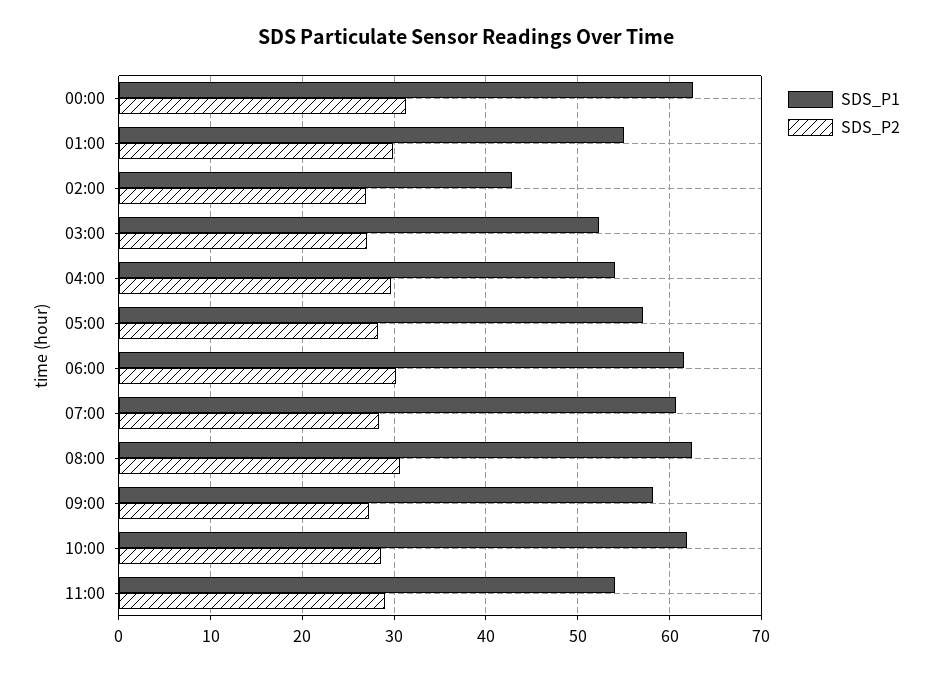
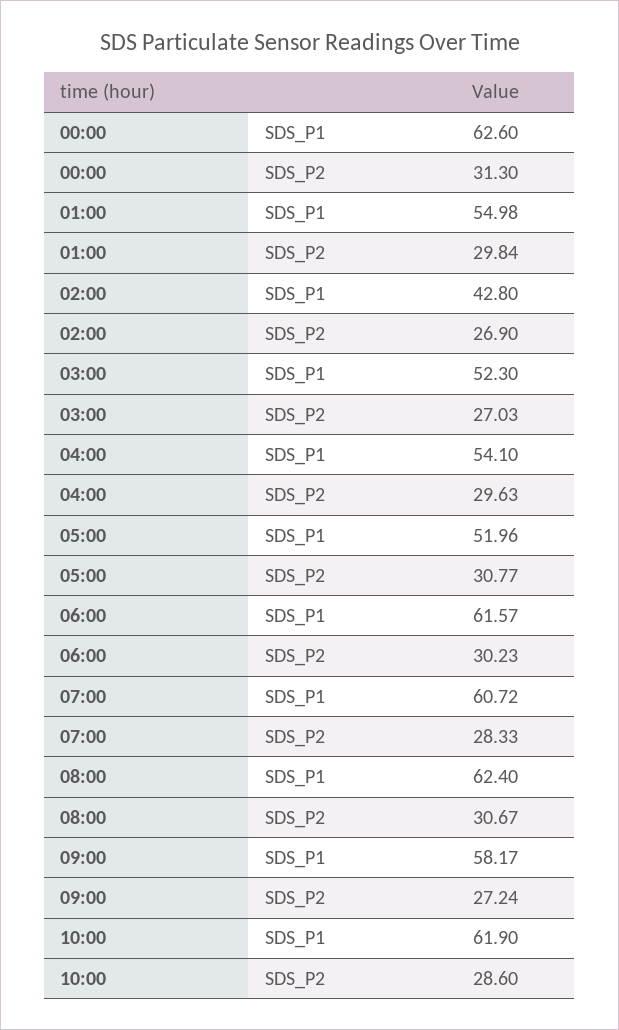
  {
    "SDS_P1": {
      "00:00": 62.6,
      "01:00": 54.98,
      "02:00": 42.8,
      "03:00": 52.3,
      "04:00": 54.1,
-     "05:00": 57,
+     "05:00": 51.96,
      "06:00": 61.57,
      "07:00": 60.72,
      "08:00": 62.4,
      "09:00": 58.17,
-     "10:00": 61.9,
+     "10:00": 61.9
-     "11:00": 54
    },
    "SDS_P2": {
      "00:00": 31.3,
      "01:00": 29.84,
      "02:00": 26.9,
      "03:00": 27.03,
      "04:00": 29.63,
-     "05:00": 28,
+     "05:00": 30.77,
      "06:00": 30.23,
      "07:00": 28.33,
      "08:00": 30.67,
      "09:00": 27.24,
-     "10:00": 28.6,
+     "10:00": 28.6
-     "11:00": 29
    }
  }

